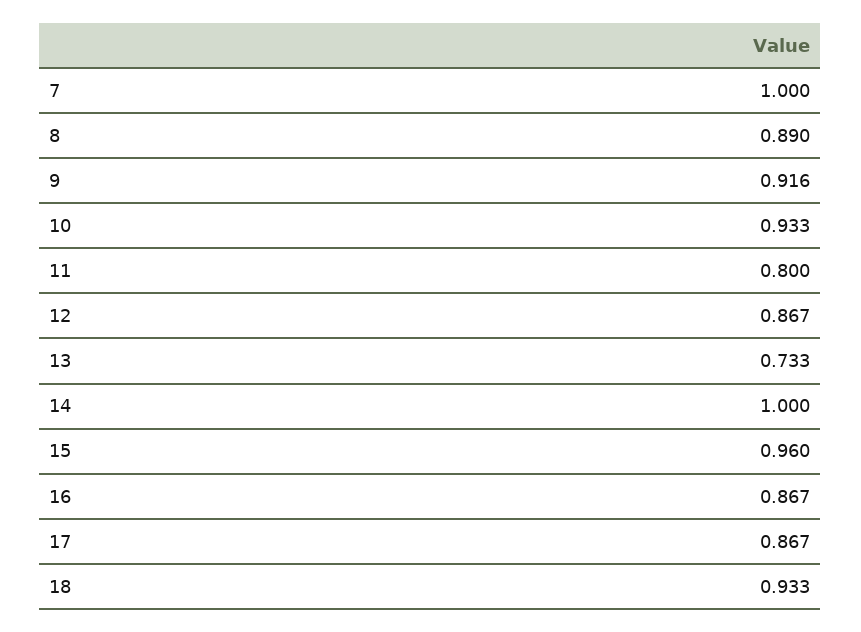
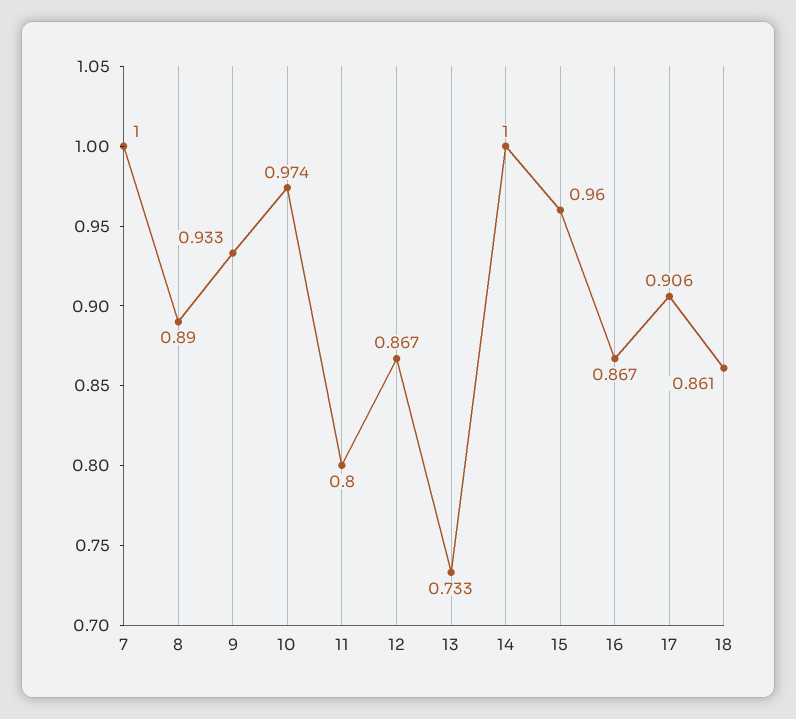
  {
    "7": 1,
    "8": 0.89,
-   "9": 0.916,
+   "9": 0.933,
-   "10": 0.933,
+   "10": 0.974,
    "11": 0.8,
    "12": 0.867,
    "13": 0.733,
    "14": 1,
    "15": 0.96,
    "16": 0.867,
-   "17": 0.867,
+   "17": 0.906,
-   "18": 0.933
+   "18": 0.861
  }

